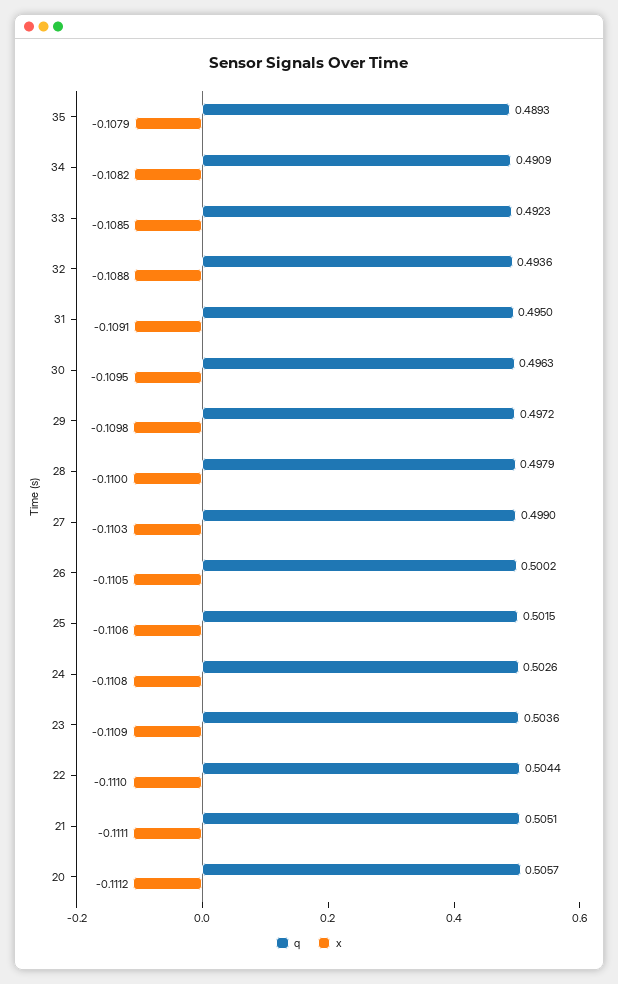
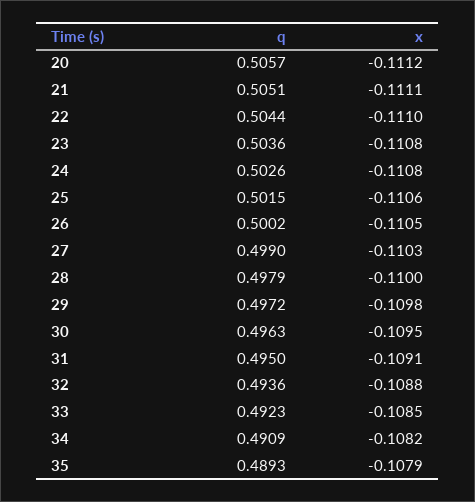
  {
    "q": {
      "35": 0.4893,
      "34": 0.4909,
      "33": 0.4923,
      "32": 0.4936,
      "31": 0.495,
      "30": 0.4963,
      "29": 0.4972,
      "28": 0.4979,
      "27": 0.499,
      "26": 0.5002,
      "25": 0.5015,
      "24": 0.5026,
      "23": 0.5036,
      "22": 0.5044,
      "21": 0.5051,
      "20": 0.5057
    },
    "x": {
      "35": -0.1079,
      "34": -0.1082,
      "33": -0.1085,
      "32": -0.1088,
      "31": -0.1091,
      "30": -0.1095,
      "29": -0.1098,
      "28": -0.11,
      "27": -0.1103,
      "26": -0.1105,
      "25": -0.1106,
      "24": -0.1108,
-     "23": -0.1109,
+     "23": -0.1108,
      "22": -0.111,
      "21": -0.1111,
      "20": -0.1112
    }
  }

